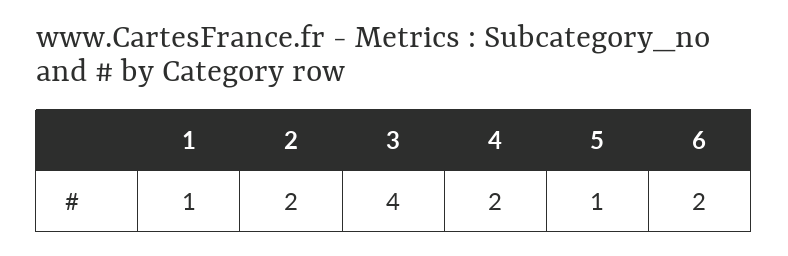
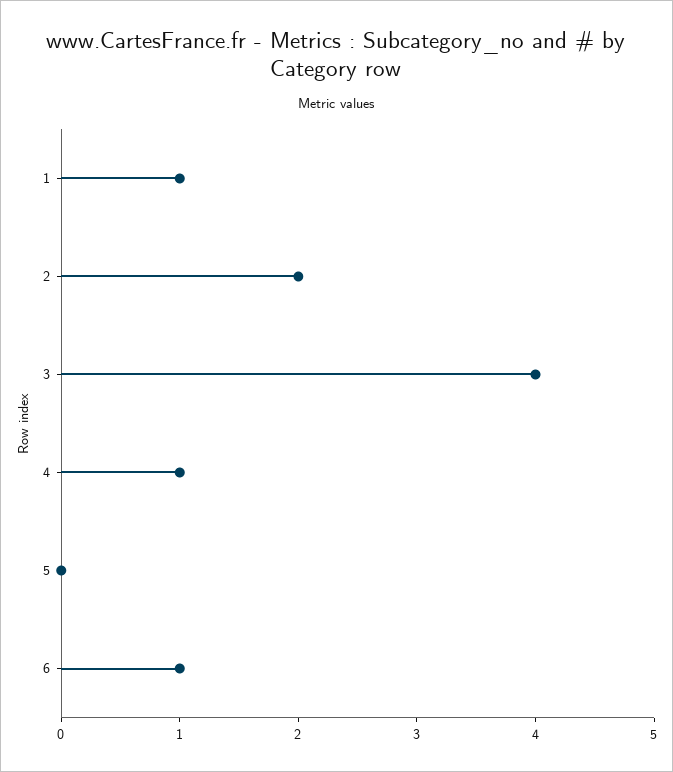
  {
    "1": 1,
    "2": 2,
    "3": 4,
-   "4": 2,
+   "4": 1,
-   "5": 1,
+   "5": 0,
-   "6": 2
+   "6": 1
  }

